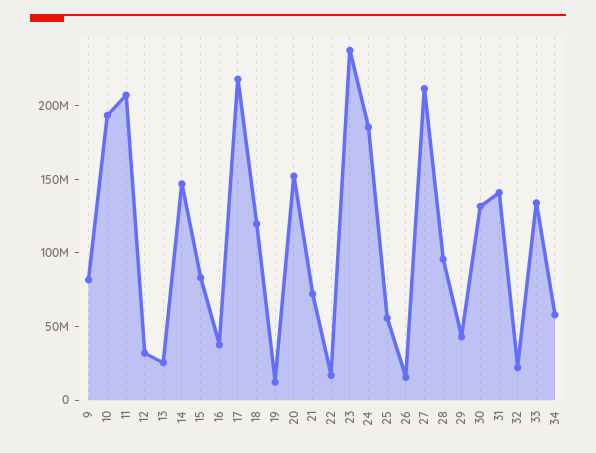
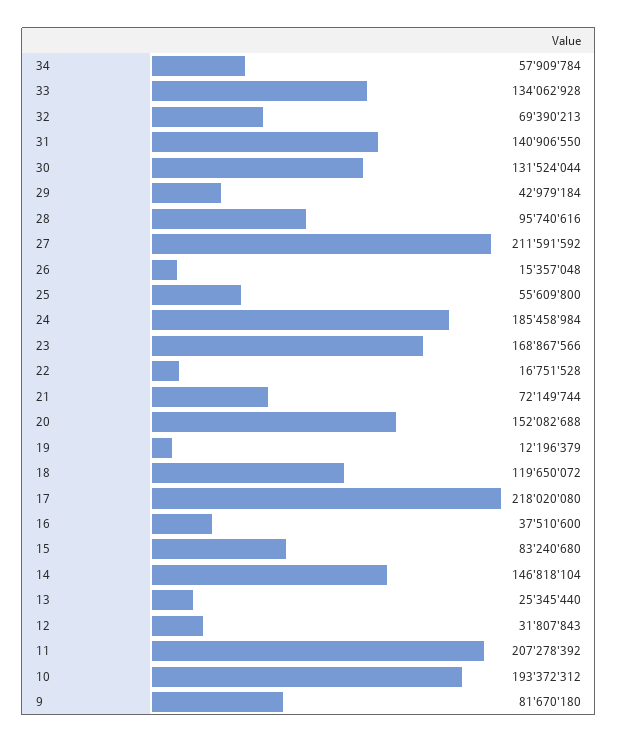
  {
    "9": 81670180,
    "10": 193372312,
    "11": 207278392,
    "12": 31807843,
    "13": 25345440,
    "14": 146818104,
    "15": 83240680,
    "16": 37510600,
    "17": 218020080,
    "18": 119650072,
    "19": 12196379,
    "20": 152082688,
    "21": 72149744,
    "22": 16751528,
-   "23": 240000000,
+   "23": 168867566,
    "24": 185458984,
    "25": 55609800,
    "26": 15357048,
    "27": 211591592,
    "28": 95740616,
    "29": 42979184,
    "30": 131524044,
    "31": 140906550,
-   "32": 20000000,
+   "32": 69390213,
    "33": 134062928,
    "34": 57909784
  }

